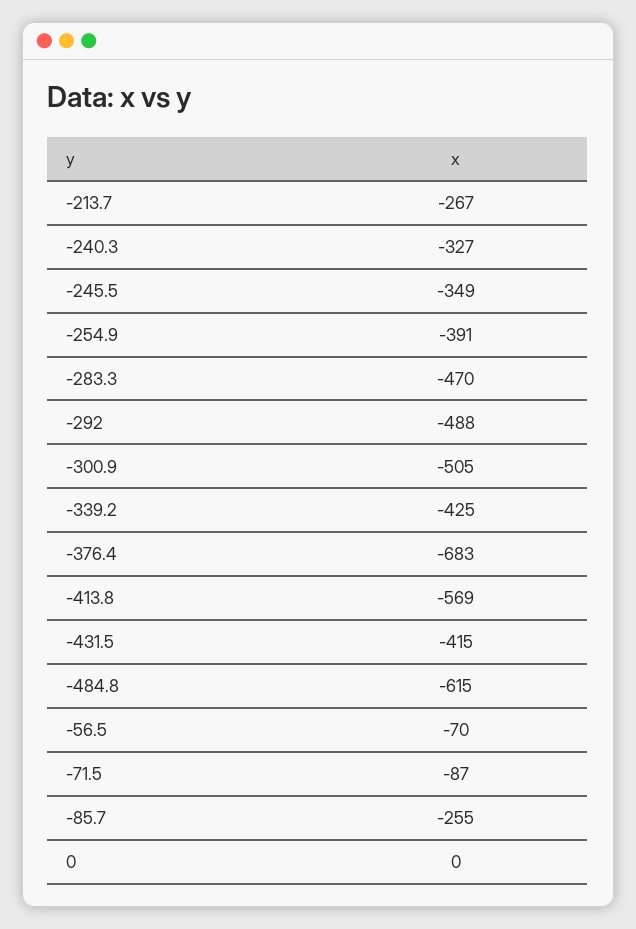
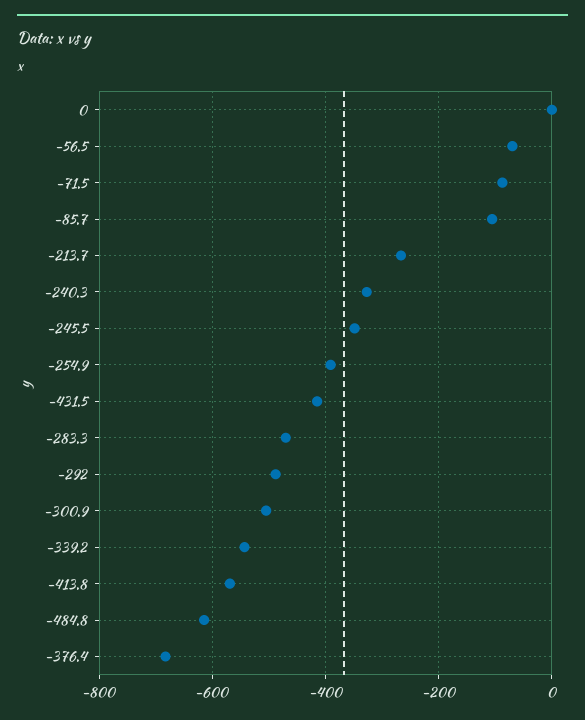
  {
    "-213.7": -267,
    "-240.3": -327,
    "-245.5": -349,
    "-254.9": -391,
    "-283.3": -470,
    "-292": -488,
    "-300.9": -505,
-   "-339.2": -425,
+   "-339.2": -540,
    "-376.4": -683,
    "-413.8": -569,
    "-431.5": -415,
    "-484.8": -615,
    "-56.5": -70,
    "-71.5": -87,
-   "-85.7": -255,
+   "-85.7": -100,
    "0": 0
  }

